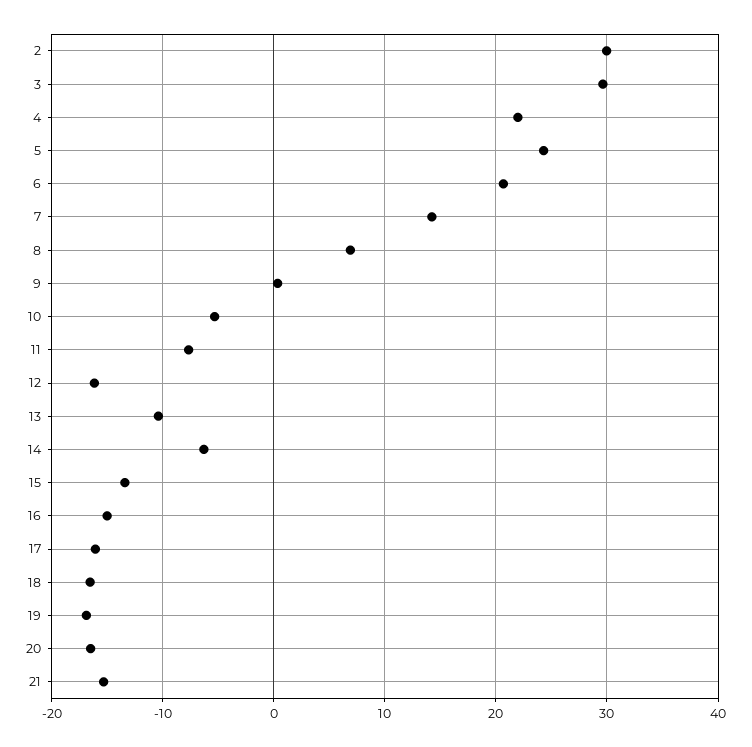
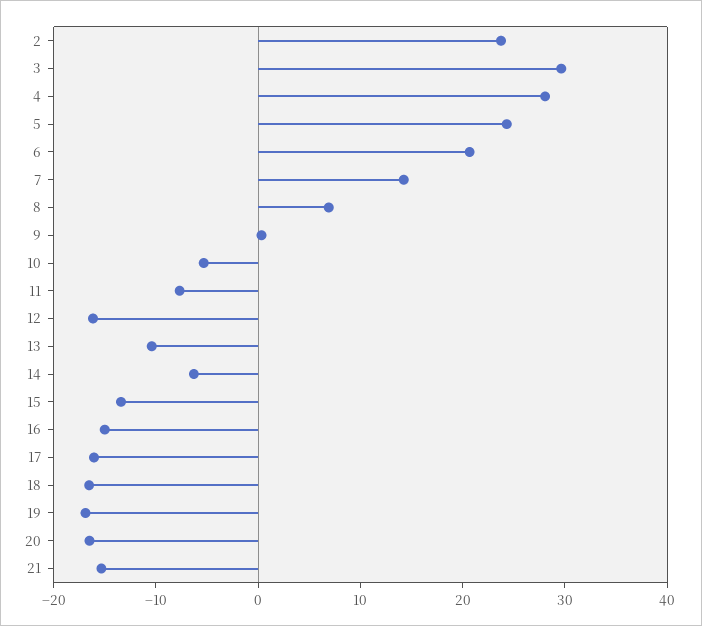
  {
-   "2": 30,
+   "2": 24,
    "3": 30,
-   "4": 22,
+   "4": 28,
    "5": 24,
    "6": 21,
    "7": 14,
    "8": 7,
    "9": 0,
    "10": -5,
    "11": -8,
    "12": -16,
    "13": -10,
    "14": -6,
    "15": -13,
    "16": -15,
    "17": -16,
    "18": -17,
    "19": -17,
    "20": -16,
    "21": -15
  }

